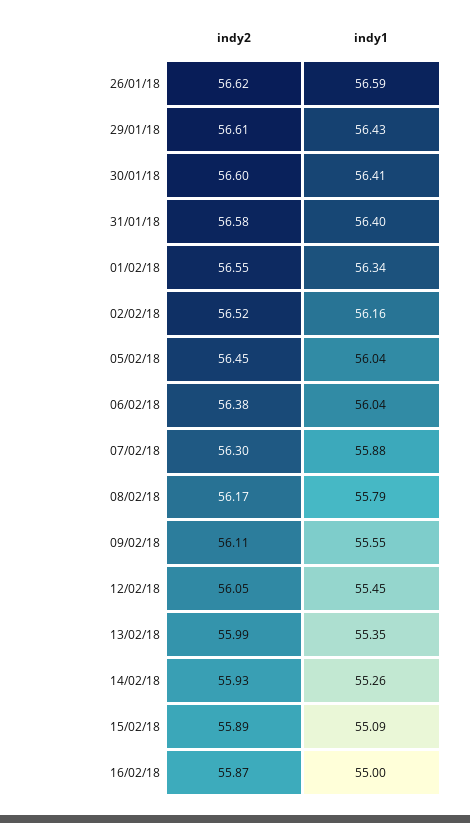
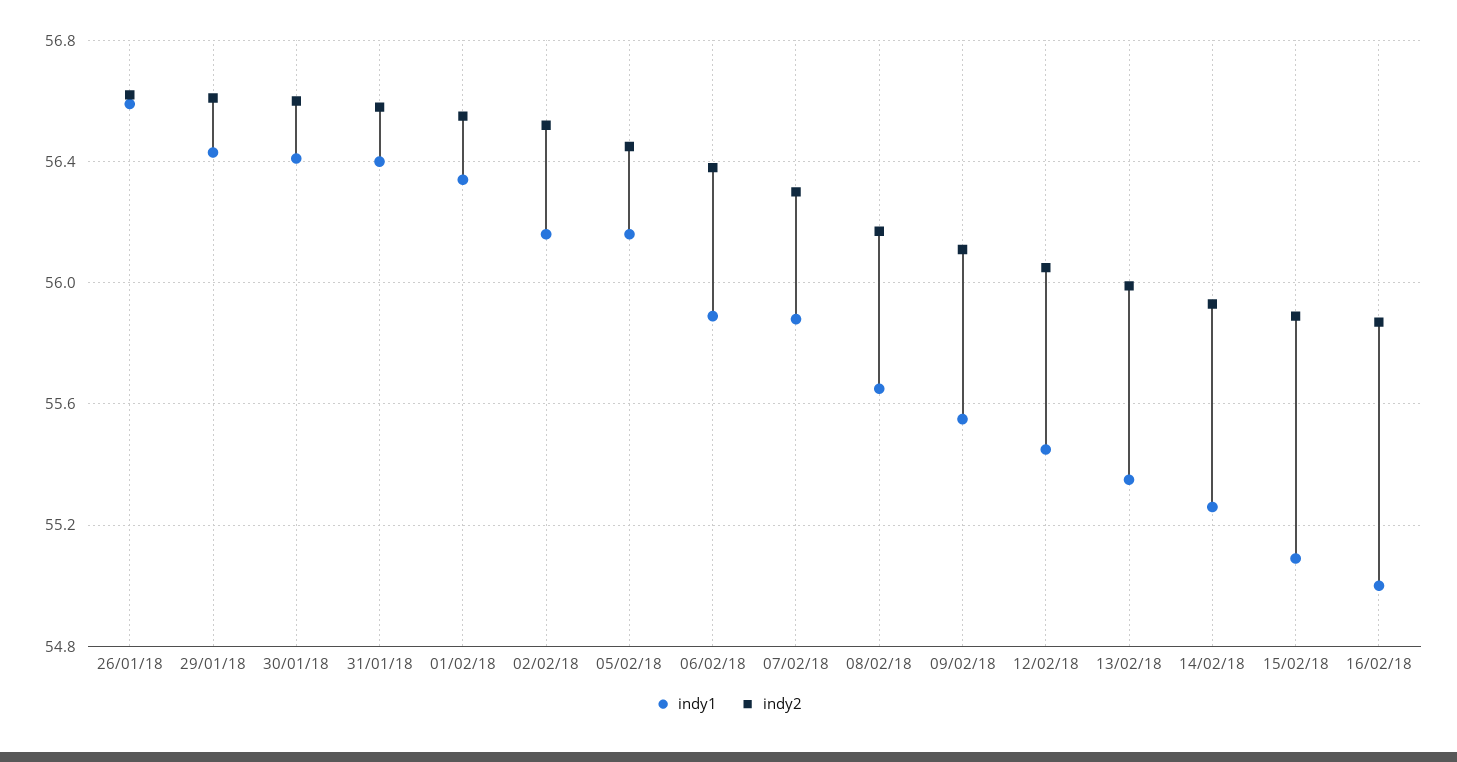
  {
    "indy2": {
      "26/01/18": 56.62,
      "29/01/18": 56.61,
      "30/01/18": 56.6,
      "31/01/18": 56.58,
      "01/02/18": 56.55,
      "02/02/18": 56.52,
      "05/02/18": 56.45,
      "06/02/18": 56.38,
      "07/02/18": 56.3,
      "08/02/18": 56.17,
      "09/02/18": 56.11,
      "12/02/18": 56.05,
      "13/02/18": 55.99,
      "14/02/18": 55.93,
      "15/02/18": 55.89,
      "16/02/18": 55.87
    },
    "indy1": {
      "26/01/18": 56.59,
      "29/01/18": 56.43,
      "30/01/18": 56.41,
      "31/01/18": 56.4,
      "01/02/18": 56.34,
      "02/02/18": 56.16,
-     "05/02/18": 56.04,
+     "05/02/18": 56.15,
-     "06/02/18": 56.04,
+     "06/02/18": 55.9,
      "07/02/18": 55.88,
-     "08/02/18": 55.79,
+     "08/02/18": 55.65,
      "09/02/18": 55.55,
      "12/02/18": 55.45,
      "13/02/18": 55.35,
      "14/02/18": 55.26,
      "15/02/18": 55.09,
      "16/02/18": 55
    }
  }

